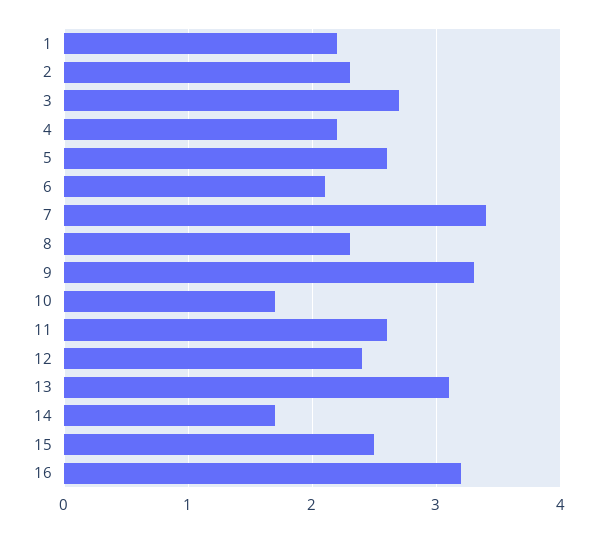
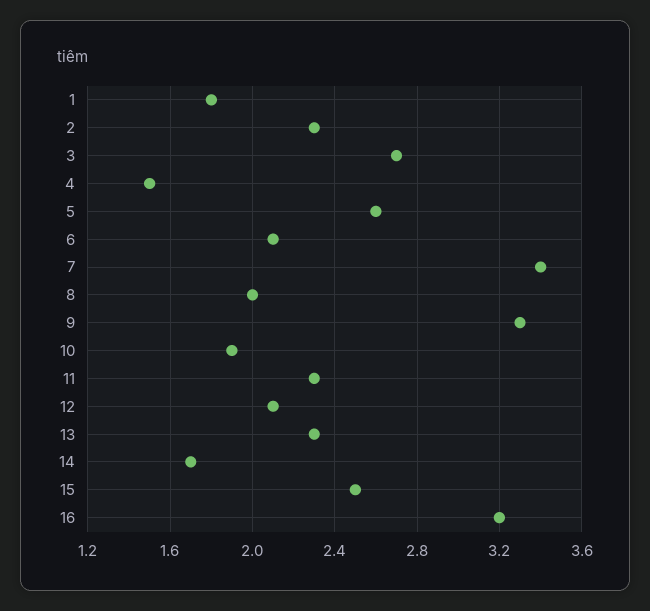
  {
-   "1": 2.2,
+   "1": 1.8,
    "2": 2.3,
    "3": 2.7,
-   "4": 2.2,
+   "4": 1.5,
    "5": 2.6,
    "6": 2.1,
    "7": 3.4,
-   "8": 2.3,
+   "8": 2,
    "9": 3.3,
-   "10": 1.7,
+   "10": 1.9,
-   "11": 2.6,
+   "11": 2.3,
-   "12": 2.4,
+   "12": 2.1,
-   "13": 3.1,
+   "13": 2.3,
    "14": 1.7,
    "15": 2.5,
    "16": 3.2
  }

